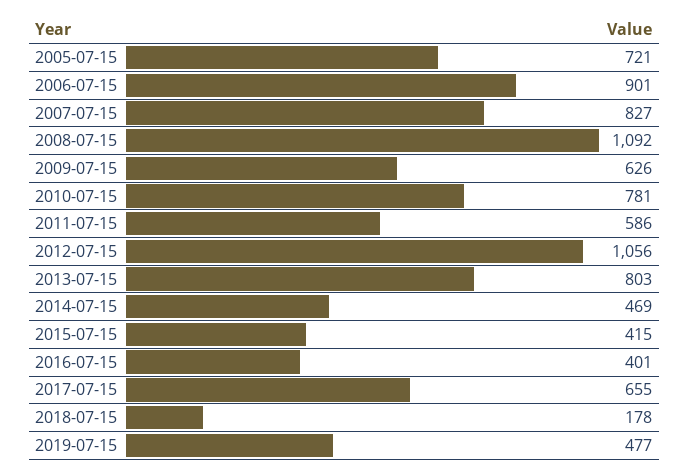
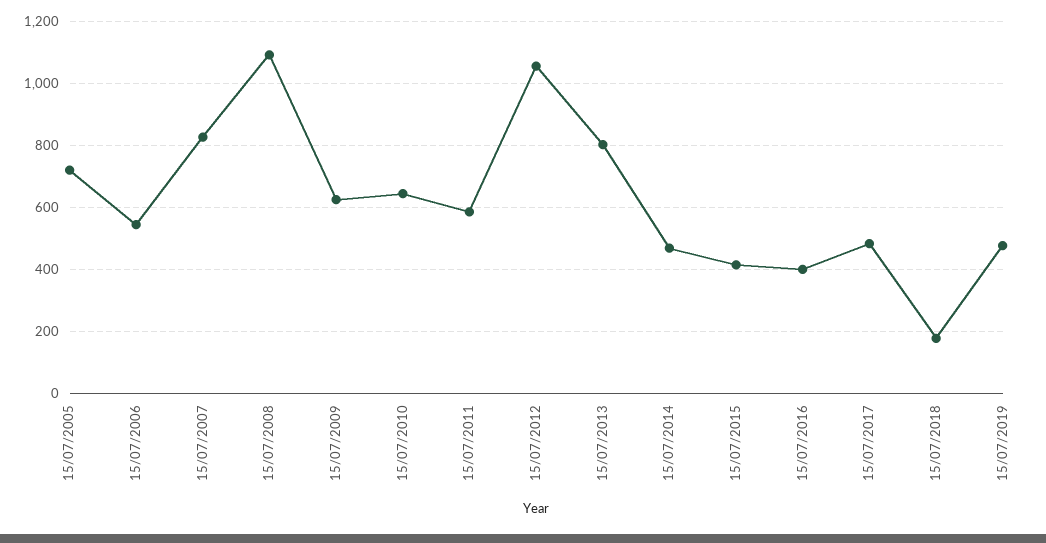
  {
    "2005-07-15": 721,
-   "2006-07-15": 901,
+   "2006-07-15": 540,
    "2007-07-15": 827,
    "2008-07-15": 1092,
    "2009-07-15": 626,
-   "2010-07-15": 781,
+   "2010-07-15": 640,
    "2011-07-15": 586,
    "2012-07-15": 1056,
    "2013-07-15": 803,
    "2014-07-15": 469,
    "2015-07-15": 415,
    "2016-07-15": 401,
-   "2017-07-15": 655,
+   "2017-07-15": 480,
    "2018-07-15": 178,
    "2019-07-15": 477
  }

